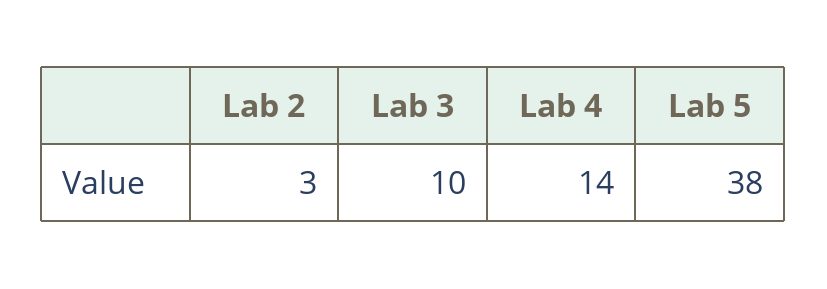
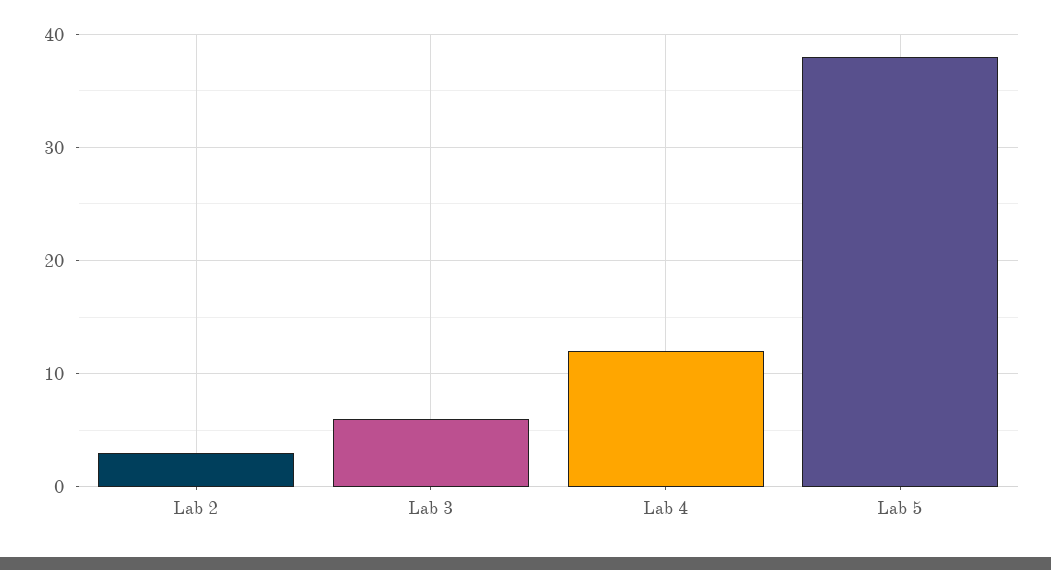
  {
    "Lab 2": 3,
-   "Lab 3": 10,
+   "Lab 3": 6,
-   "Lab 4": 14,
+   "Lab 4": 12,
    "Lab 5": 38
  }

